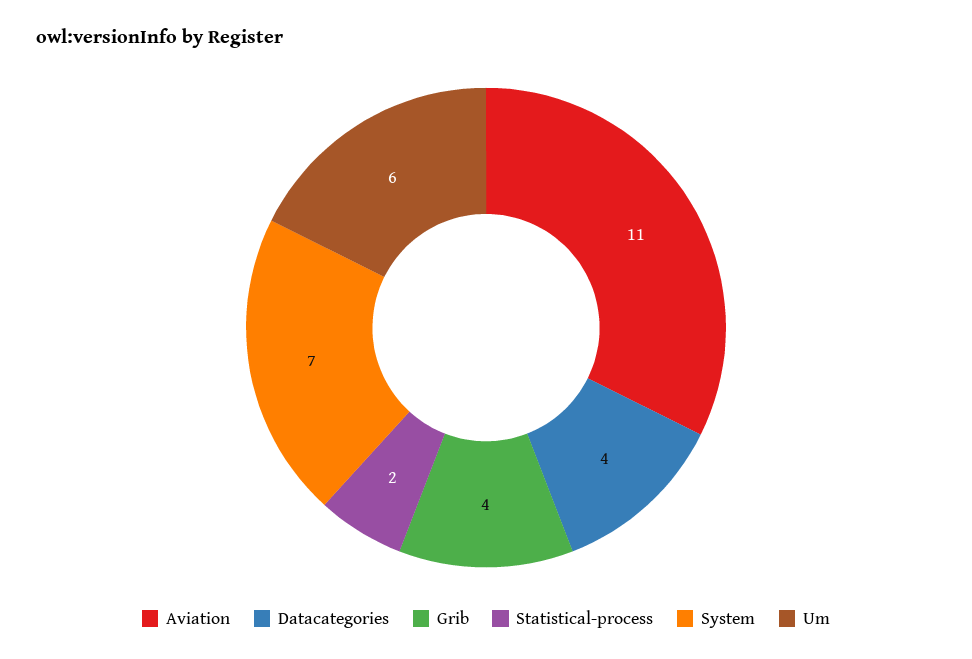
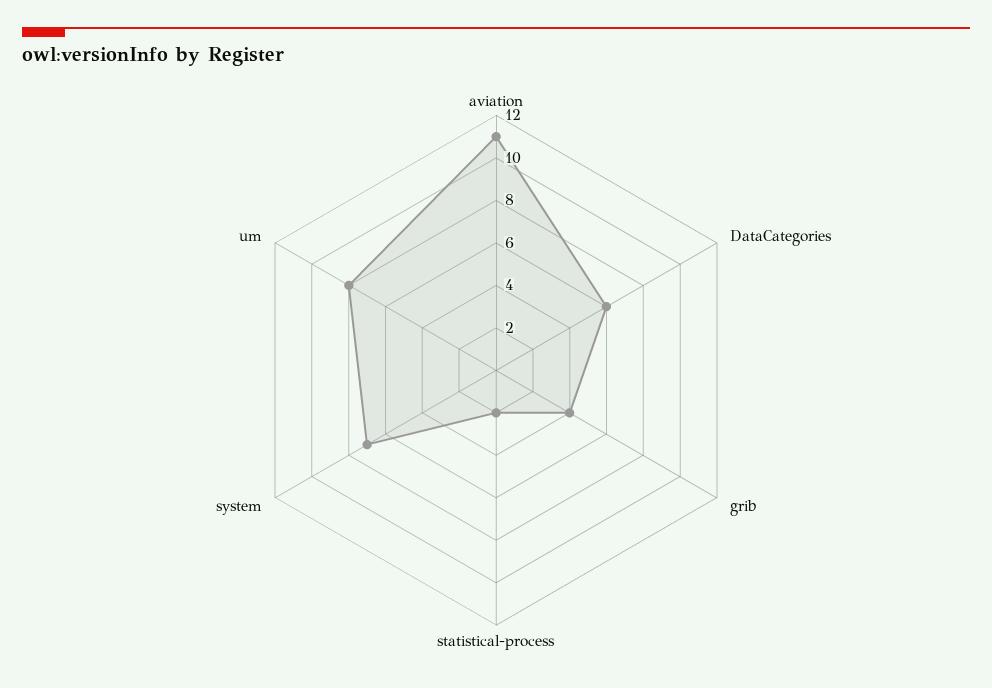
  {
    "Aviation": 11,
-   "Datacategories": 4,
+   "Datacategories": 6,
    "Grib": 4,
    "Statistical-process": 2,
    "System": 7,
-   "Um": 6
+   "Um": 8
  }

